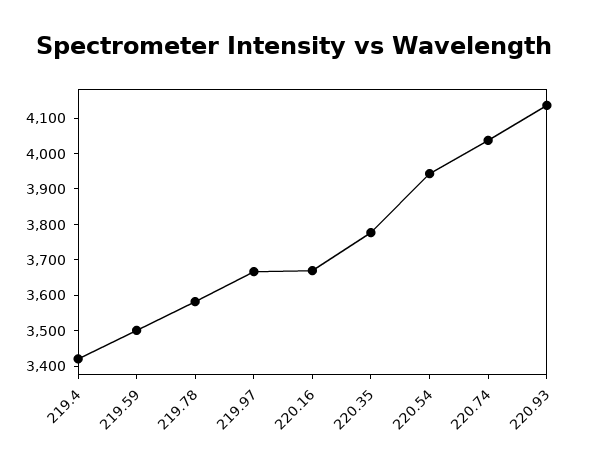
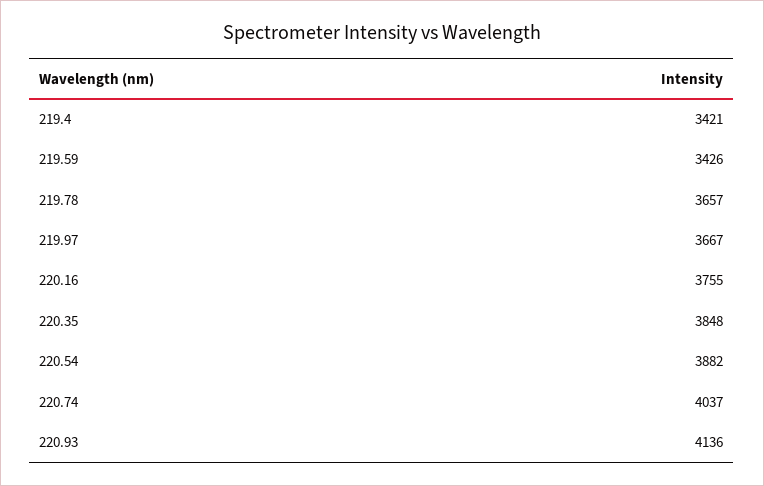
  {
    "219.4": 3421,
-   "219.59": 3500,
+   "219.59": 3426,
-   "219.78": 3575,
+   "219.78": 3657,
    "219.97": 3667,
-   "220.16": 3675,
+   "220.16": 3755,
-   "220.35": 3775,
+   "220.35": 3848,
-   "220.54": 3950,
+   "220.54": 3882,
    "220.74": 4037,
    "220.93": 4136
  }

